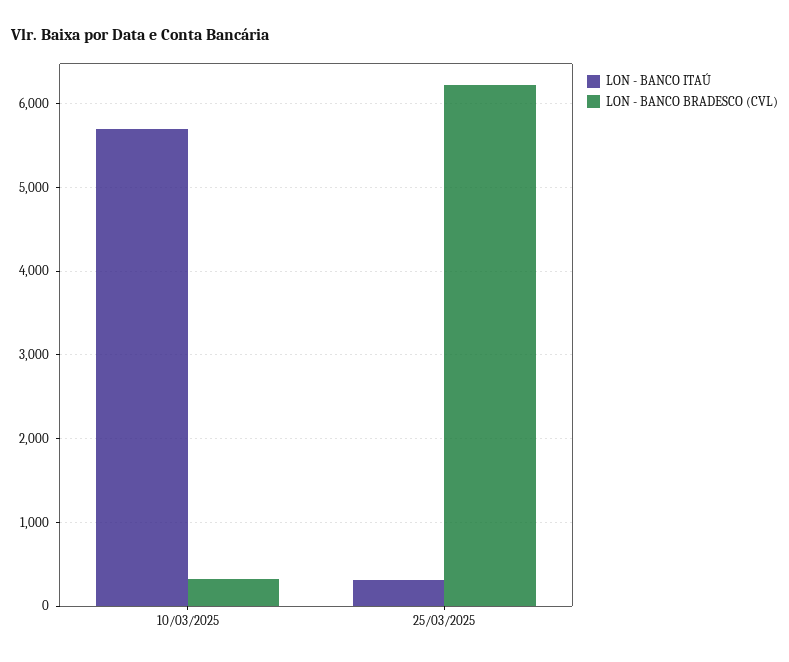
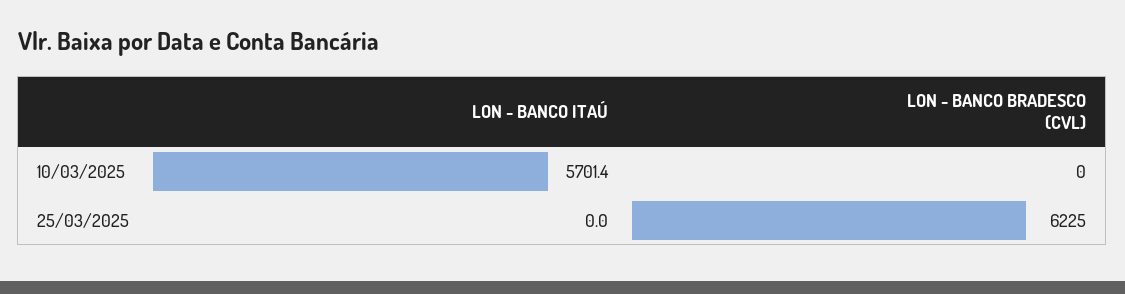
  {
    "LON - BANCO ITAÚ": {
      "10/03/2025": 5701.4,
-     "25/03/2025": 300
+     "25/03/2025": 0
    },
    "LON - BANCO BRADESCO (CVL)": {
-     "10/03/2025": 300,
+     "10/03/2025": 0,
      "25/03/2025": 6225
    }
  }

